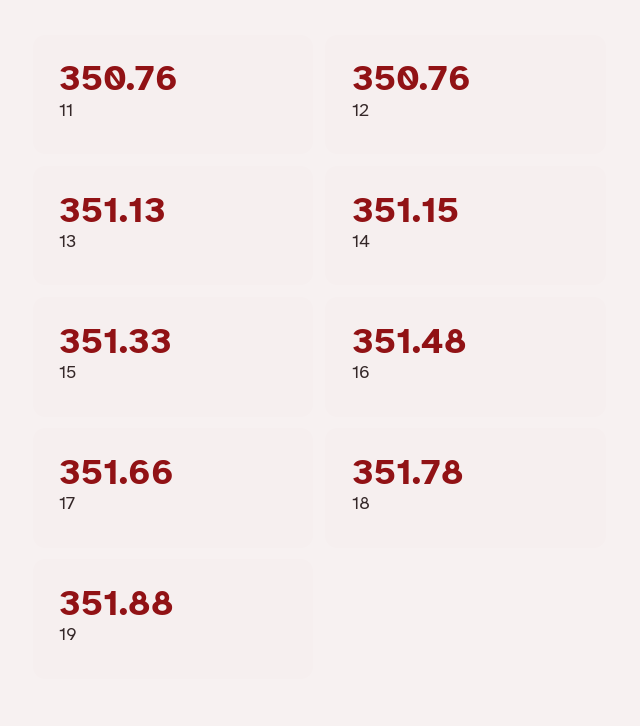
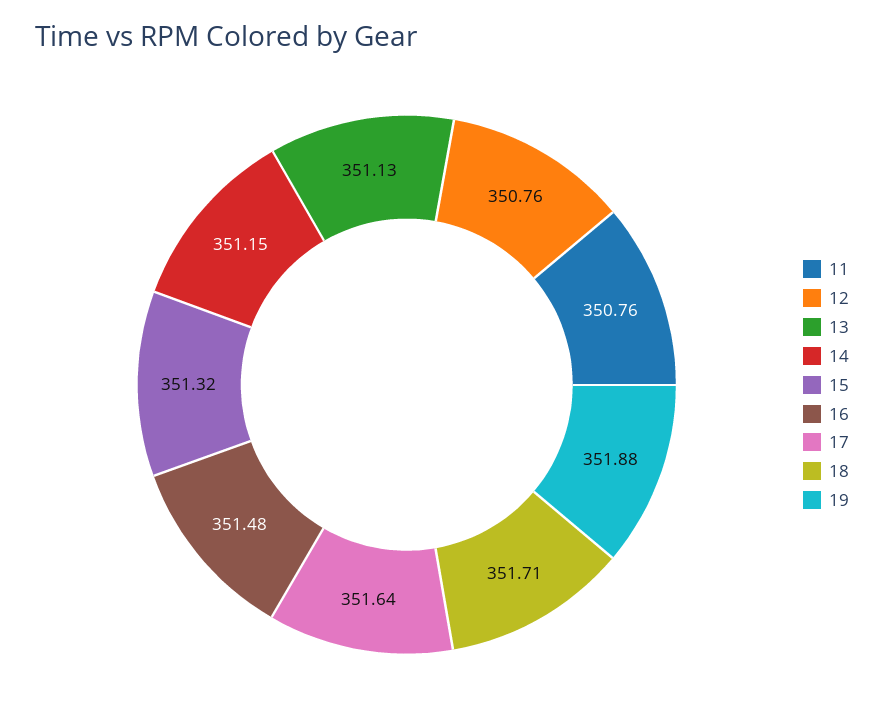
  {
    "11": 350.76,
    "12": 350.76,
    "13": 351.13,
    "14": 351.15,
-   "15": 351.33,
+   "15": 351.32,
    "16": 351.48,
-   "17": 351.66,
+   "17": 351.64,
-   "18": 351.78,
+   "18": 351.71,
    "19": 351.88
  }

